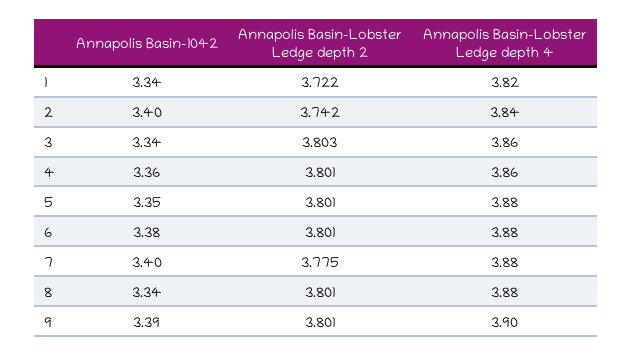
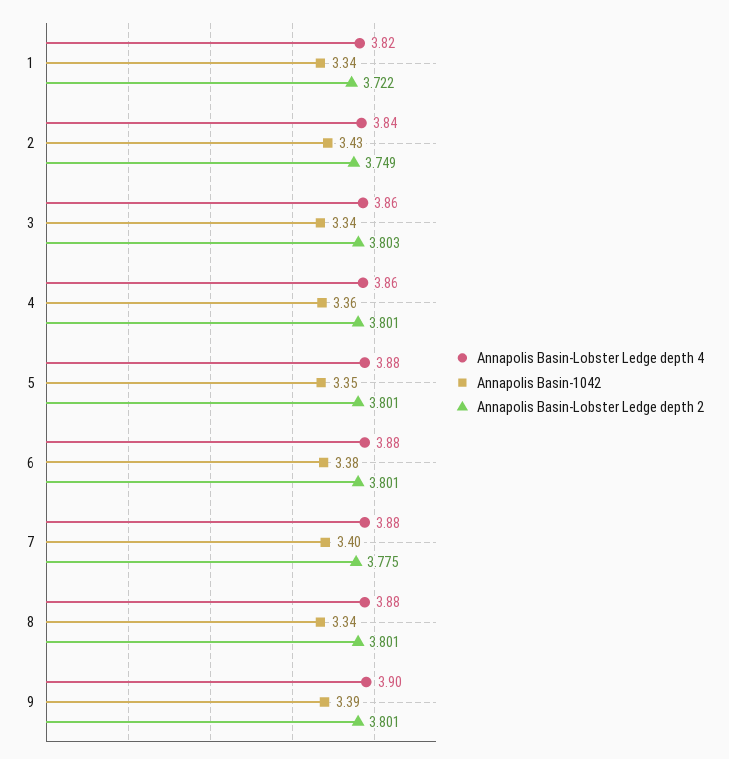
  {
    "Annapolis Basin-1042": {
      "1": 3.34,
-     "2": 3.4,
+     "2": 3.43,
      "3": 3.34,
      "4": 3.36,
      "5": 3.35,
      "6": 3.38,
      "7": 3.4,
      "8": 3.34,
      "9": 3.39
    },
    "Annapolis Basin-Lobster Ledge depth 2": {
      "1": 3.722,
-     "2": 3.742,
+     "2": 3.749,
      "3": 3.803,
      "4": 3.801,
      "5": 3.801,
      "6": 3.801,
      "7": 3.775,
      "8": 3.801,
      "9": 3.801
    },
    "Annapolis Basin-Lobster Ledge depth 4": {
      "1": 3.82,
      "2": 3.84,
      "3": 3.86,
      "4": 3.86,
      "5": 3.88,
      "6": 3.88,
      "7": 3.88,
      "8": 3.88,
      "9": 3.9
    }
  }

